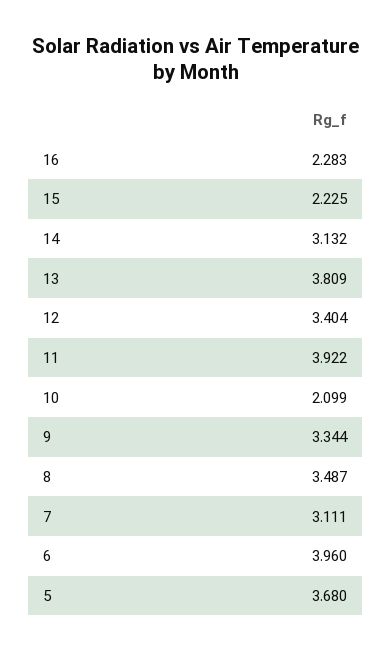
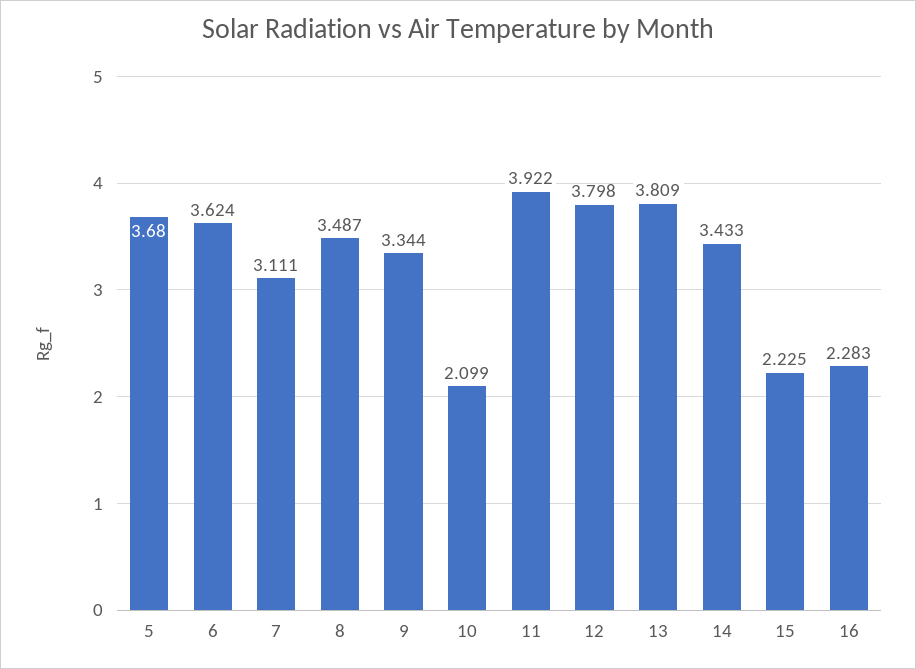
  {
    "16": 2.283,
    "15": 2.225,
-   "14": 3.132,
+   "14": 3.433,
    "13": 3.809,
-   "12": 3.404,
+   "12": 3.798,
    "11": 3.922,
    "10": 2.099,
    "9": 3.344,
    "8": 3.487,
    "7": 3.111,
-   "6": 3.96,
+   "6": 3.624,
    "5": 3.68
  }

